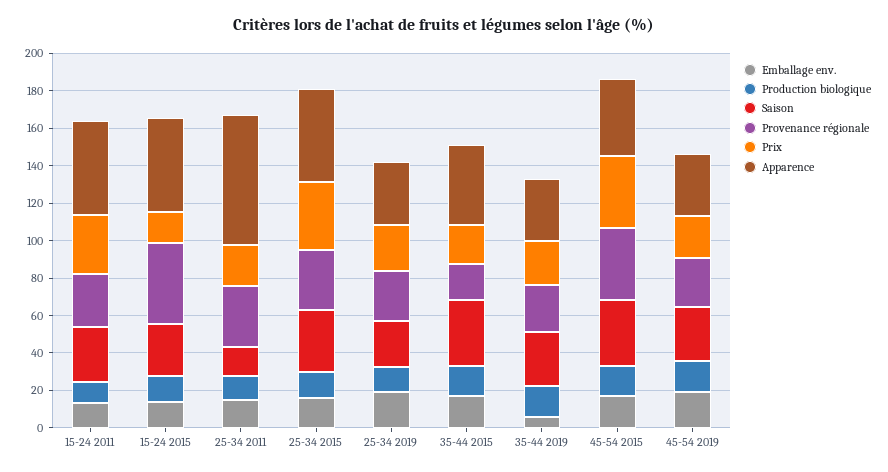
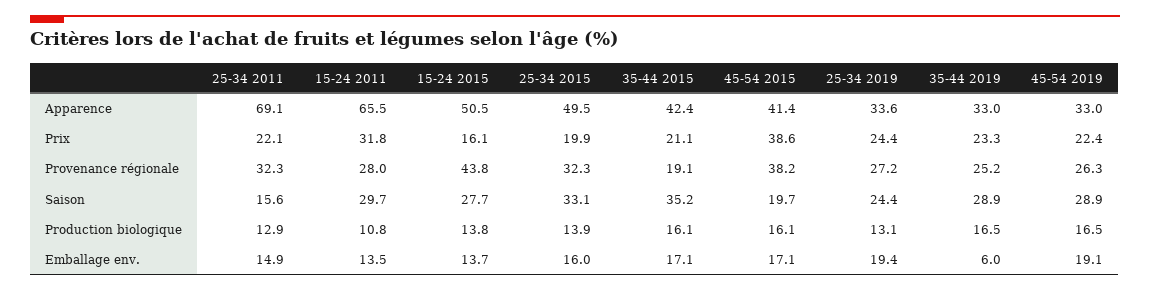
  {
    "Emballage env.": {
      "15-24 2011": 13.5,
      "15-24 2015": 13.7,
      "25-34 2011": 14.9,
      "25-34 2015": 16,
      "25-34 2019": 19.4,
      "35-44 2015": 17.1,
      "35-44 2019": 6,
      "45-54 2015": 17.1,
      "45-54 2019": 19.1
    },
    "Production biologique": {
      "15-24 2011": 10.8,
      "15-24 2015": 13.8,
      "25-34 2011": 12.9,
      "25-34 2015": 13.9,
      "25-34 2019": 13.1,
      "35-44 2015": 16.1,
      "35-44 2019": 16.5,
      "45-54 2015": 16.1,
      "45-54 2019": 16.5
    },
    "Saison": {
      "15-24 2011": 29.7,
      "15-24 2015": 27.7,
      "25-34 2011": 15.6,
      "25-34 2015": 33.1,
      "25-34 2019": 24.4,
      "35-44 2015": 35.2,
      "35-44 2019": 28.9,
-     "45-54 2015": 35,
+     "45-54 2015": 19.7,
      "45-54 2019": 28.9
    },
    "Provenance régionale": {
      "15-24 2011": 28,
      "15-24 2015": 43.8,
      "25-34 2011": 32.3,
      "25-34 2015": 32.3,
      "25-34 2019": 27.2,
      "35-44 2015": 19.1,
      "35-44 2019": 25.2,
      "45-54 2015": 38.2,
      "45-54 2019": 26.3
    },
    "Prix": {
      "15-24 2011": 31.8,
      "15-24 2015": 16.1,
      "25-34 2011": 22.1,
-     "25-34 2015": 35,
+     "25-34 2015": 19.9,
      "25-34 2019": 24.4,
      "35-44 2015": 21.1,
      "35-44 2019": 23.3,
      "45-54 2015": 38.6,
      "45-54 2019": 22.4
    },
    "Apparence": {
-     "15-24 2011": 50,
+     "15-24 2011": 65.5,
      "15-24 2015": 50.5,
      "25-34 2011": 69.1,
      "25-34 2015": 49.5,
      "25-34 2019": 33.6,
      "35-44 2015": 42.4,
      "35-44 2019": 33,
      "45-54 2015": 41.4,
      "45-54 2019": 33
    }
  }

